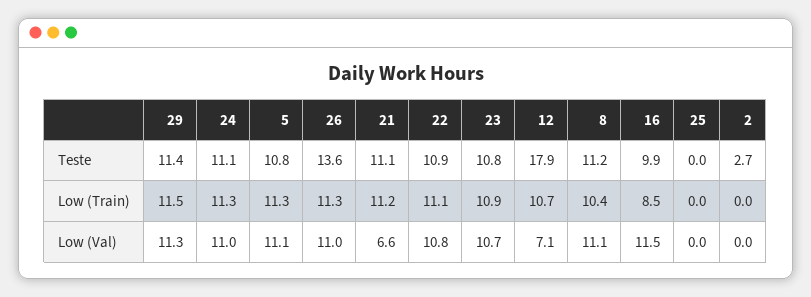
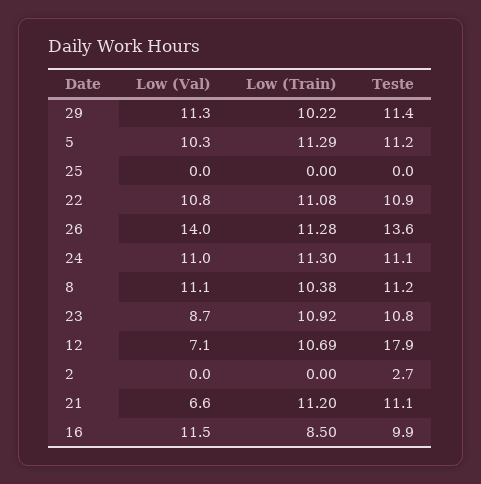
  {
    "29": {
      "Teste": 11.4,
-     "Low (Train)": 11.5,
+     "Low (Train)": 10.22,
      "Low (Val)": 11.3
    },
    "24": {
      "Teste": 11.1,
      "Low (Train)": 11.3,
      "Low (Val)": 11
    },
    "5": {
-     "Teste": 10.8,
+     "Teste": 11.2,
      "Low (Train)": 11.29,
-     "Low (Val)": 11.1
+     "Low (Val)": 10.3
    },
    "26": {
      "Teste": 13.6,
      "Low (Train)": 11.28,
-     "Low (Val)": 11
+     "Low (Val)": 14
    },
    "21": {
      "Teste": 11.1,
      "Low (Train)": 11.2,
      "Low (Val)": 6.6
    },
    "22": {
      "Teste": 10.9,
      "Low (Train)": 11.08,
      "Low (Val)": 10.8
    },
    "23": {
      "Teste": 10.8,
      "Low (Train)": 10.92,
-     "Low (Val)": 10.7
+     "Low (Val)": 8.7
    },
    "12": {
      "Teste": 17.9,
      "Low (Train)": 10.69,
      "Low (Val)": 7.1
    },
    "8": {
      "Teste": 11.2,
      "Low (Train)": 10.38,
      "Low (Val)": 11.1
    },
    "16": {
      "Teste": 9.9,
      "Low (Train)": 8.5,
      "Low (Val)": 11.5
    },
    "25": {
      "Teste": 0,
      "Low (Train)": 0,
      "Low (Val)": 0
    },
    "2": {
      "Teste": 2.7,
      "Low (Train)": 0,
      "Low (Val)": 0
    }
  }

